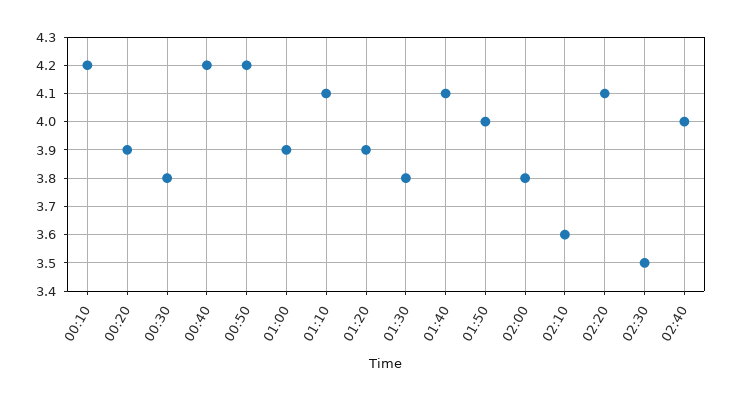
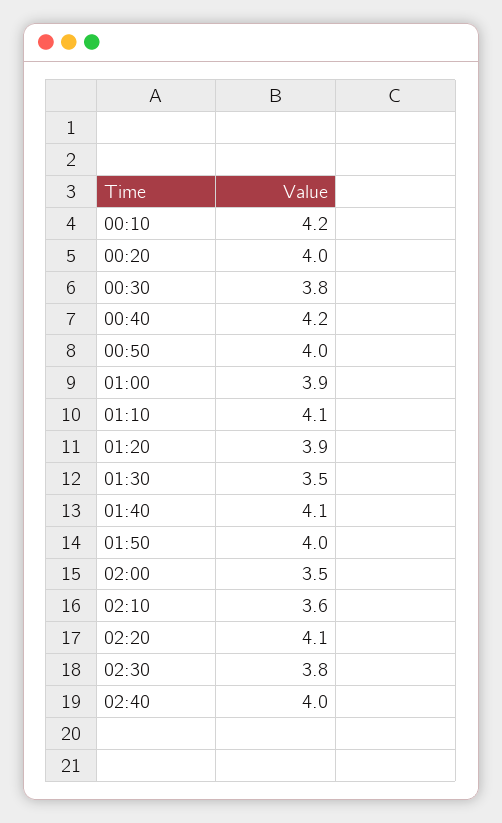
  {
    "00:10": 4.2,
-   "00:20": 3.9,
+   "00:20": 4,
    "00:30": 3.8,
    "00:40": 4.2,
-   "00:50": 4.2,
+   "00:50": 4,
    "01:00": 3.9,
    "01:10": 4.1,
    "01:20": 3.9,
-   "01:30": 3.8,
+   "01:30": 3.5,
    "01:40": 4.1,
    "01:50": 4,
-   "02:00": 3.8,
+   "02:00": 3.5,
    "02:10": 3.6,
    "02:20": 4.1,
-   "02:30": 3.5,
+   "02:30": 3.8,
    "02:40": 4
  }

